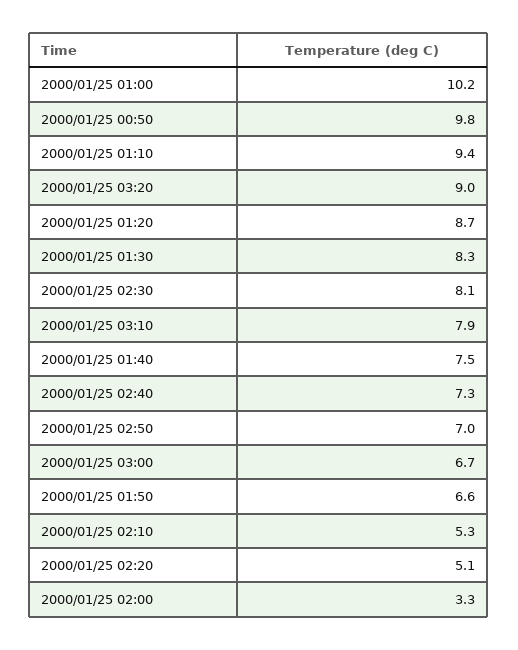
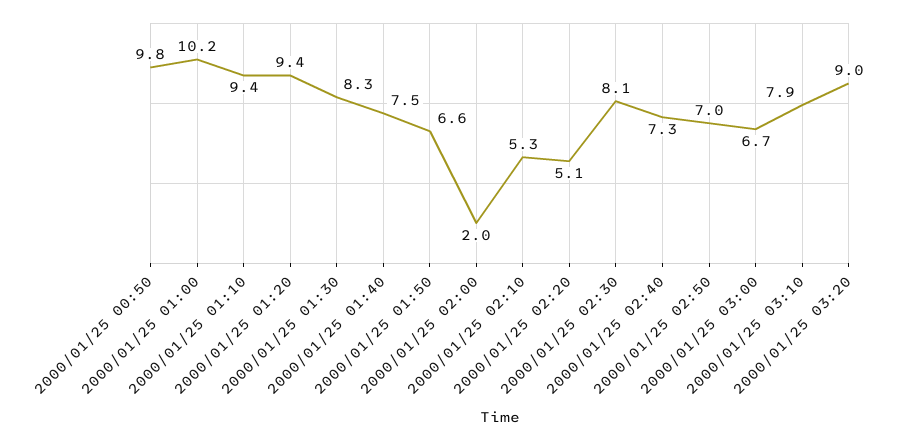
  {
    "2000/01/25 01:00": 10.2,
    "2000/01/25 00:50": 9.8,
    "2000/01/25 01:10": 9.4,
    "2000/01/25 03:20": 9,
-   "2000/01/25 01:20": 8.7,
+   "2000/01/25 01:20": 9.4,
    "2000/01/25 01:30": 8.3,
    "2000/01/25 02:30": 8.1,
    "2000/01/25 03:10": 7.9,
    "2000/01/25 01:40": 7.5,
    "2000/01/25 02:40": 7.3,
    "2000/01/25 02:50": 7,
    "2000/01/25 03:00": 6.7,
    "2000/01/25 01:50": 6.6,
    "2000/01/25 02:10": 5.3,
    "2000/01/25 02:20": 5.1,
-   "2000/01/25 02:00": 3.3
+   "2000/01/25 02:00": 2
  }

